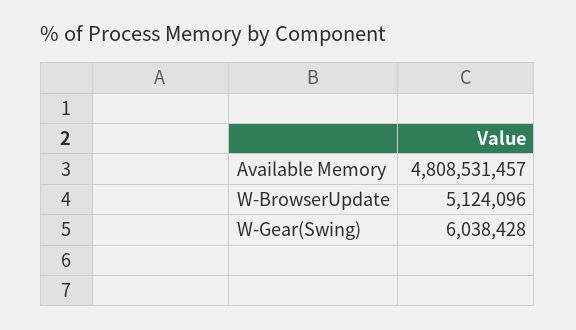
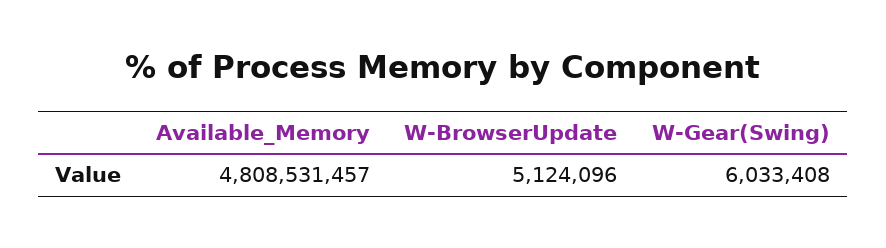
  {
    "Available Memory": 4808531457,
    "W-BrowserUpdate": 5124096,
-   "W-Gear(Swing)": 6038428
+   "W-Gear(Swing)": 6033408
  }

